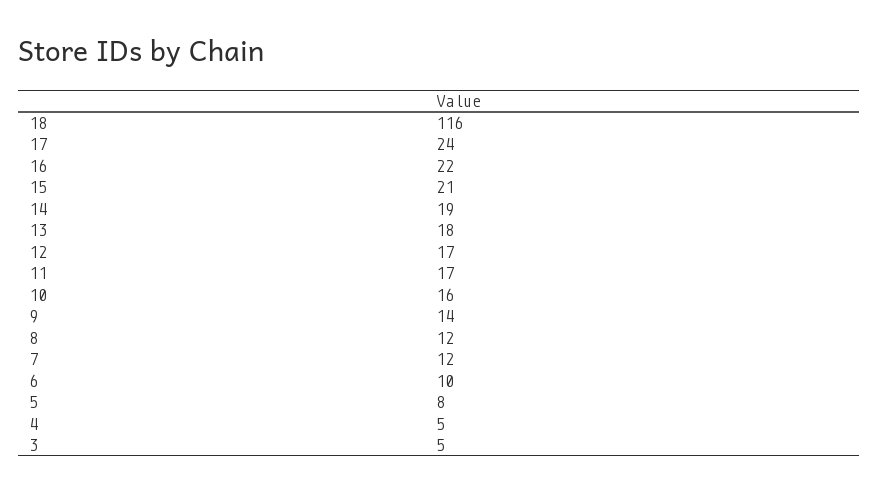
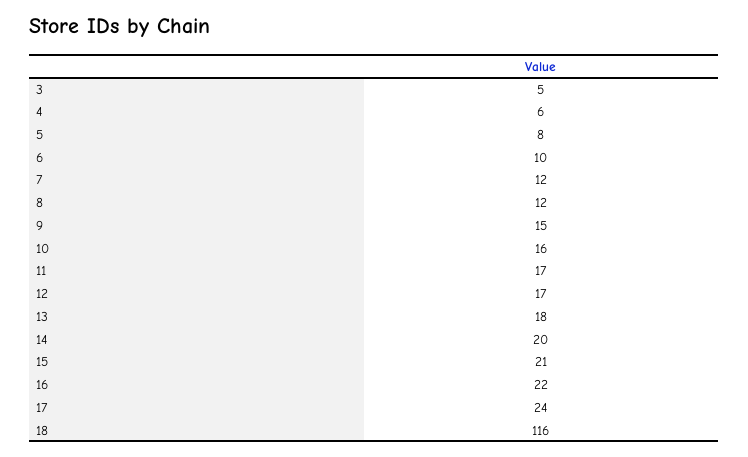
  {
    "18": 116,
    "17": 24,
    "16": 22,
    "15": 21,
-   "14": 19,
+   "14": 20,
    "13": 18,
    "12": 17,
    "11": 17,
    "10": 16,
-   "9": 14,
+   "9": 15,
    "8": 12,
    "7": 12,
    "6": 10,
    "5": 8,
-   "4": 5,
+   "4": 6,
    "3": 5
  }

